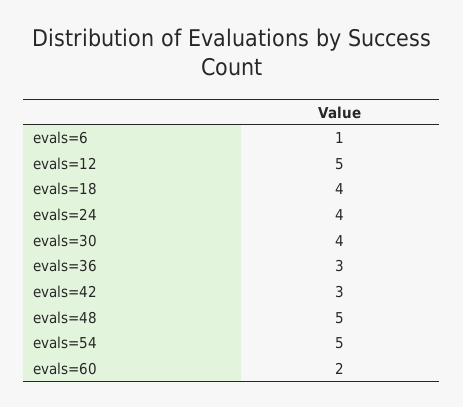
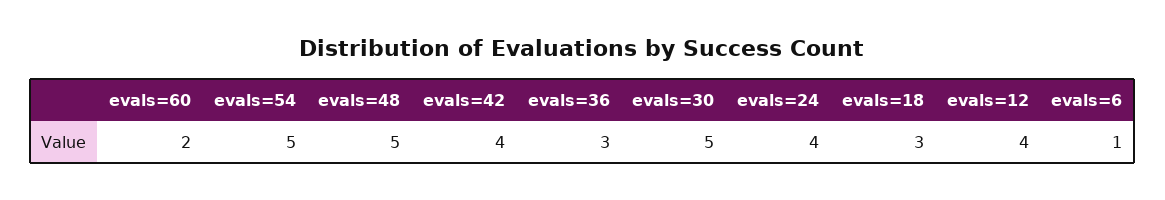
  {
    "evals=6": 1,
-   "evals=12": 5,
+   "evals=12": 4,
-   "evals=18": 4,
+   "evals=18": 3,
    "evals=24": 4,
-   "evals=30": 4,
+   "evals=30": 5,
    "evals=36": 3,
-   "evals=42": 3,
+   "evals=42": 4,
    "evals=48": 5,
    "evals=54": 5,
    "evals=60": 2
  }

